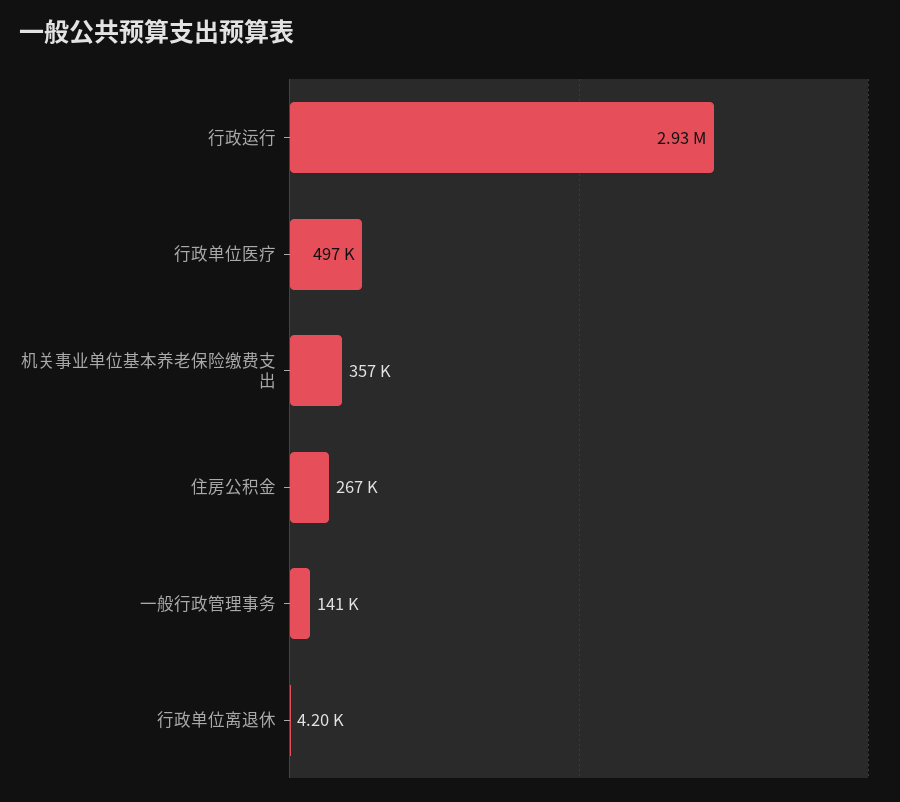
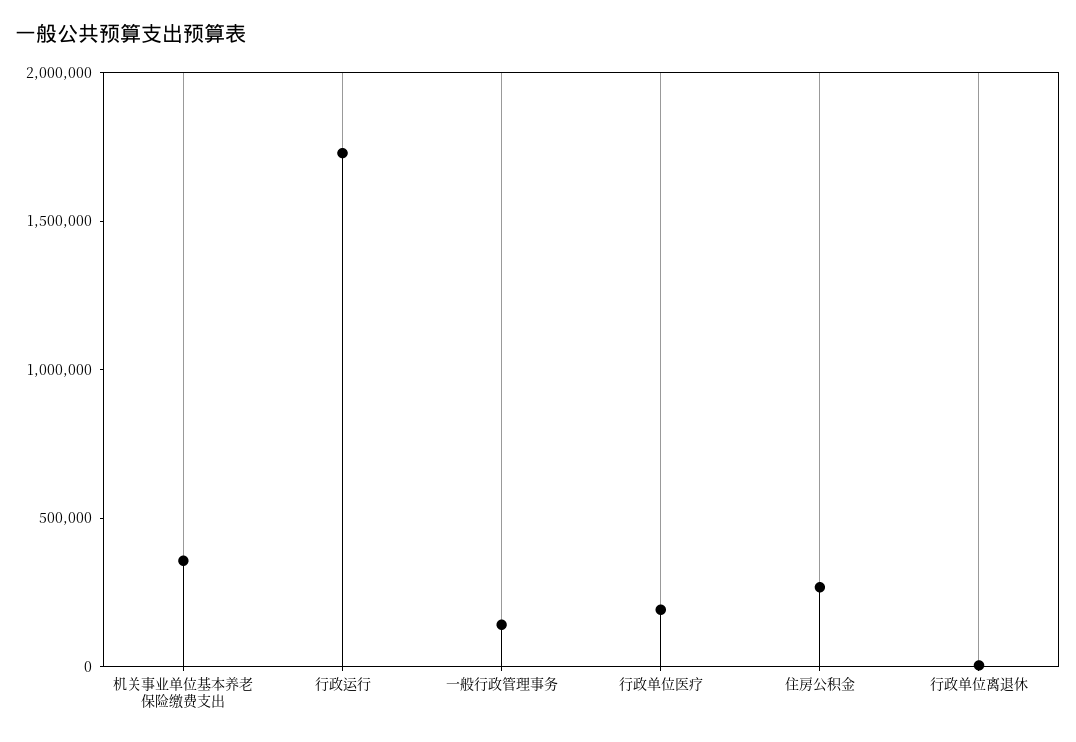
  {
-   "行政运行": 2930000,
+   "行政运行": 1700000,
-   "行政单位医疗": 497000,
+   "行政单位医疗": 200000,
    "机关事业单位基本养老保险缴费支出": 357000,
    "住房公积金": 267000,
    "一般行政管理事务": 141000,
    "行政单位离退休": 4200
  }

